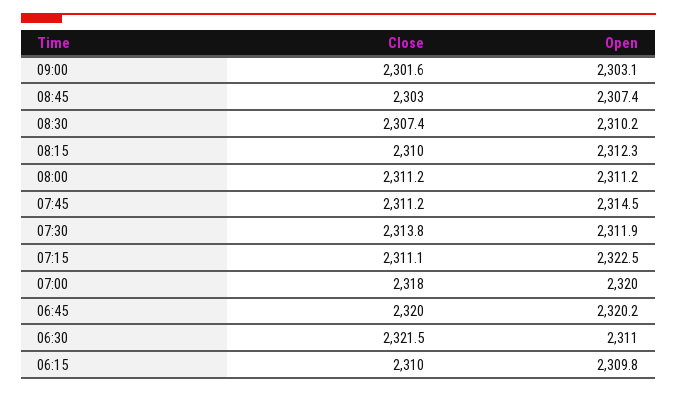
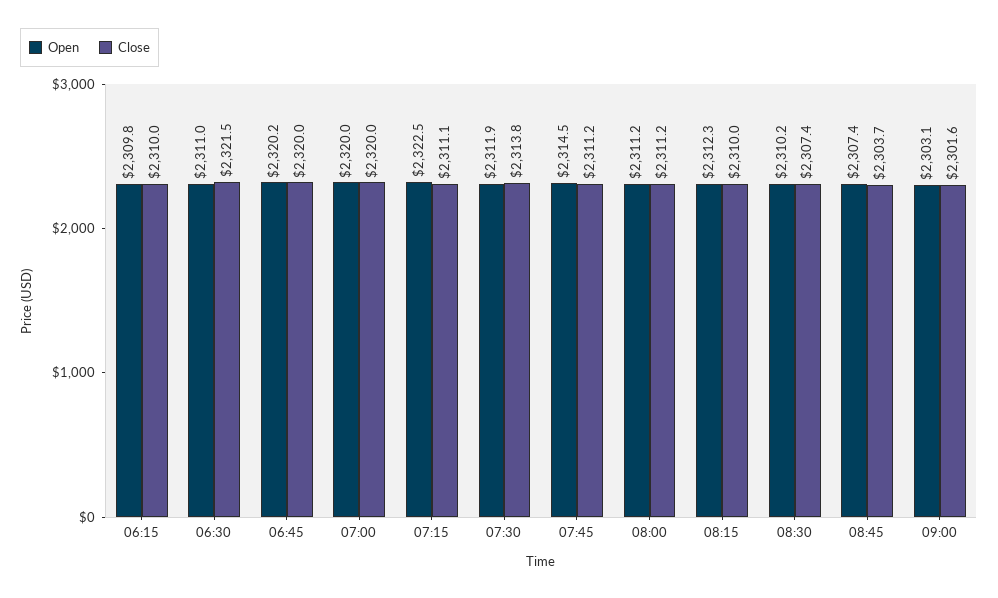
  {
    "Close": {
      "09:00": 2301.6,
-     "08:45": 2303,
+     "08:45": 2303.7,
      "08:30": 2307.4,
      "08:15": 2310,
      "08:00": 2311.2,
      "07:45": 2311.2,
      "07:30": 2313.8,
      "07:15": 2311.1,
-     "07:00": 2318,
+     "07:00": 2320,
      "06:45": 2320,
      "06:30": 2321.5,
      "06:15": 2310
    },
    "Open": {
      "09:00": 2303.1,
      "08:45": 2307.4,
      "08:30": 2310.2,
      "08:15": 2312.3,
      "08:00": 2311.2,
      "07:45": 2314.5,
      "07:30": 2311.9,
      "07:15": 2322.5,
      "07:00": 2320,
      "06:45": 2320.2,
      "06:30": 2311,
      "06:15": 2309.8
    }
  }

